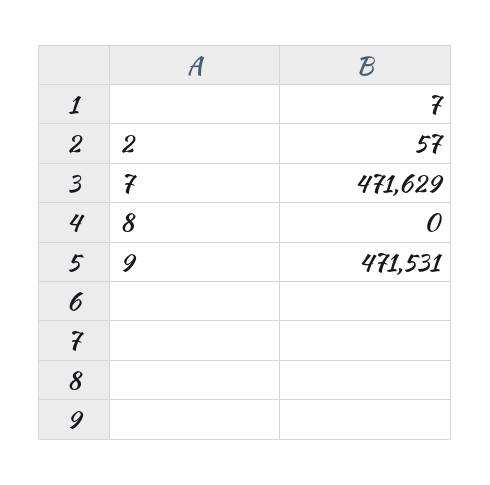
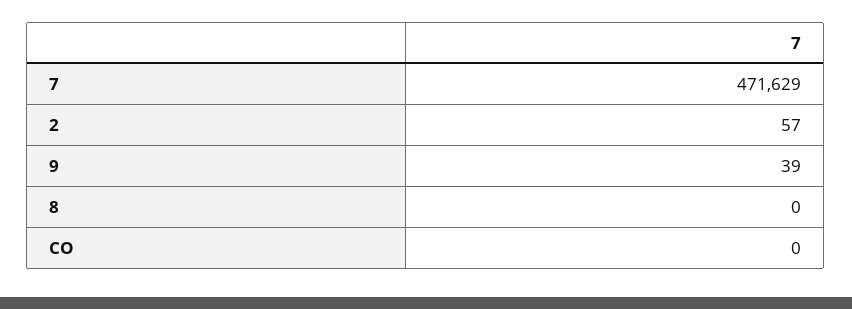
  {
    "2": 57,
    "7": 471629,
    "8": 0,
-   "9": 471531
+   "9": 39,
+   "CO": 0
  }

